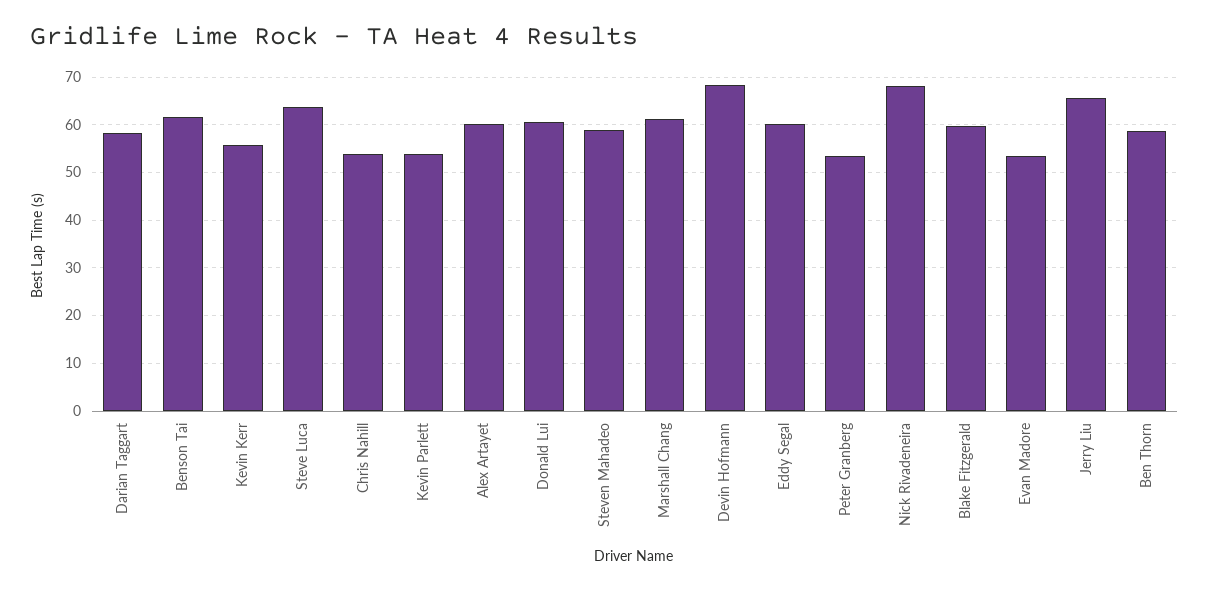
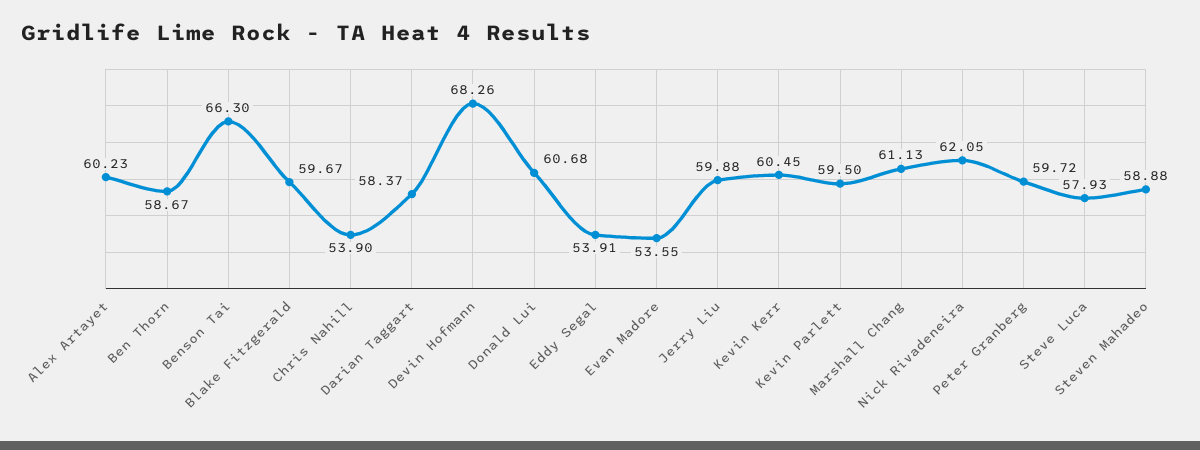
  {
    "Darian Taggart": 58.37,
-   "Benson Tai": 62,
+   "Benson Tai": 66.3,
-   "Kevin Kerr": 56,
+   "Kevin Kerr": 60.45,
-   "Steve Luca": 64,
+   "Steve Luca": 57.93,
    "Chris Nahill": 53.9,
-   "Kevin Parlett": 54,
+   "Kevin Parlett": 59.5,
    "Alex Artayet": 60.23,
    "Donald Lui": 60.68,
    "Steven Mahadeo": 58.88,
    "Marshall Chang": 61.13,
    "Devin Hofmann": 68.26,
-   "Eddy Segal": 60,
+   "Eddy Segal": 53.91,
-   "Peter Granberg": 54,
+   "Peter Granberg": 59.72,
-   "Nick Rivadeneira": 68,
+   "Nick Rivadeneira": 62.05,
    "Blake Fitzgerald": 59.67,
    "Evan Madore": 53.55,
-   "Jerry Liu": 66,
+   "Jerry Liu": 59.88,
    "Ben Thorn": 58.67
  }

